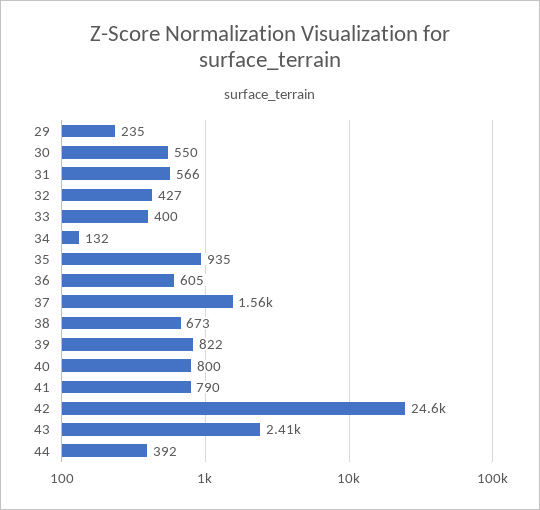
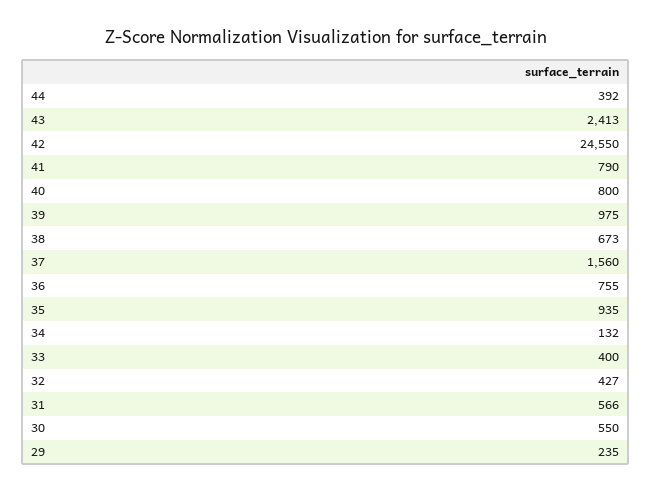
  {
    "29": 235,
    "30": 550,
    "31": 566,
    "32": 427,
    "33": 400,
    "34": 132,
    "35": 935,
-   "36": 605,
+   "36": 755,
    "37": 1560,
    "38": 673,
-   "39": 822,
+   "39": 975,
    "40": 800,
    "41": 790,
    "42": 24550,
    "43": 2413,
    "44": 392
  }

